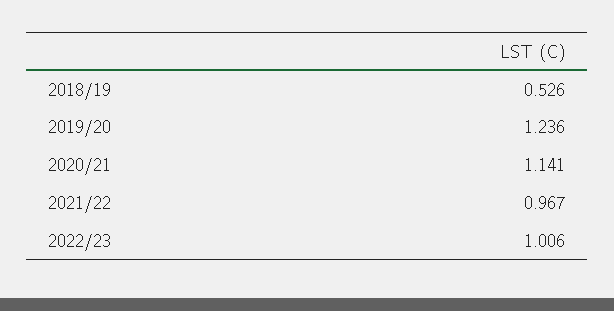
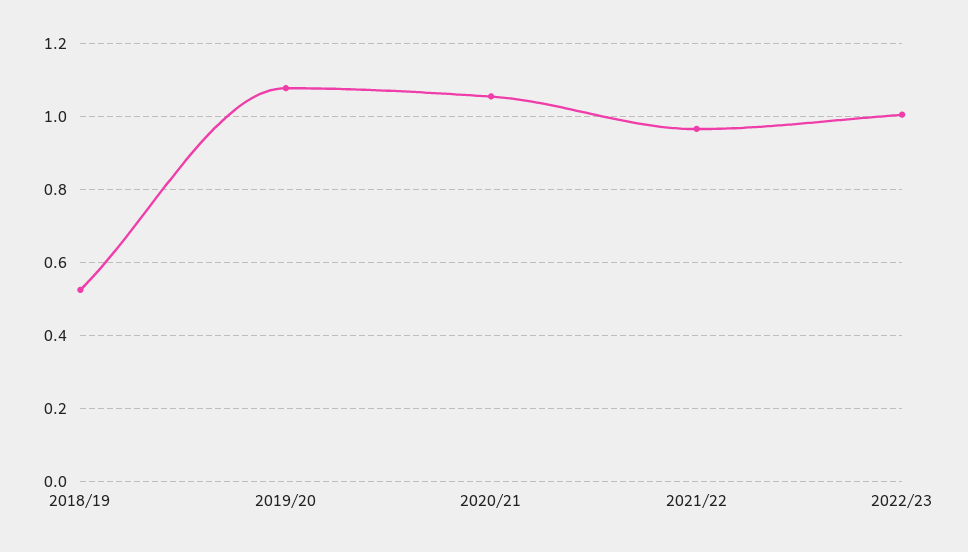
  {
    "2018/19": 0.526,
-   "2019/20": 1.236,
+   "2019/20": 1.08,
-   "2020/21": 1.141,
+   "2020/21": 1.06,
    "2021/22": 0.967,
    "2022/23": 1.006
  }

